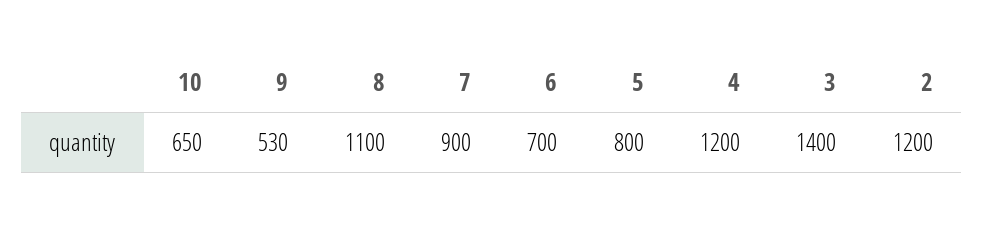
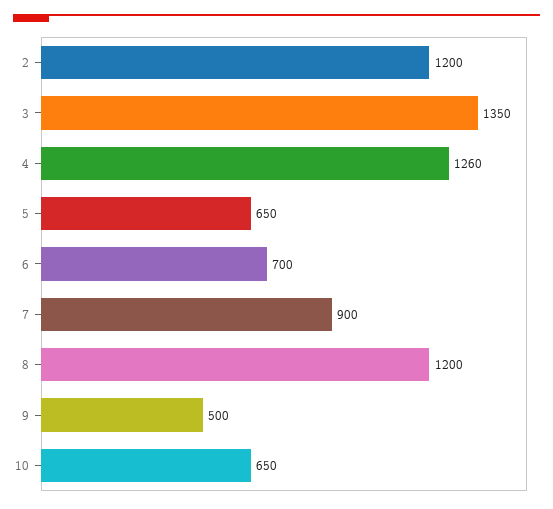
  {
    "10": 650,
-   "9": 530,
+   "9": 500,
-   "8": 1100,
+   "8": 1200,
    "7": 900,
    "6": 700,
-   "5": 800,
+   "5": 650,
-   "4": 1200,
+   "4": 1260,
-   "3": 1400,
+   "3": 1350,
    "2": 1200
  }

